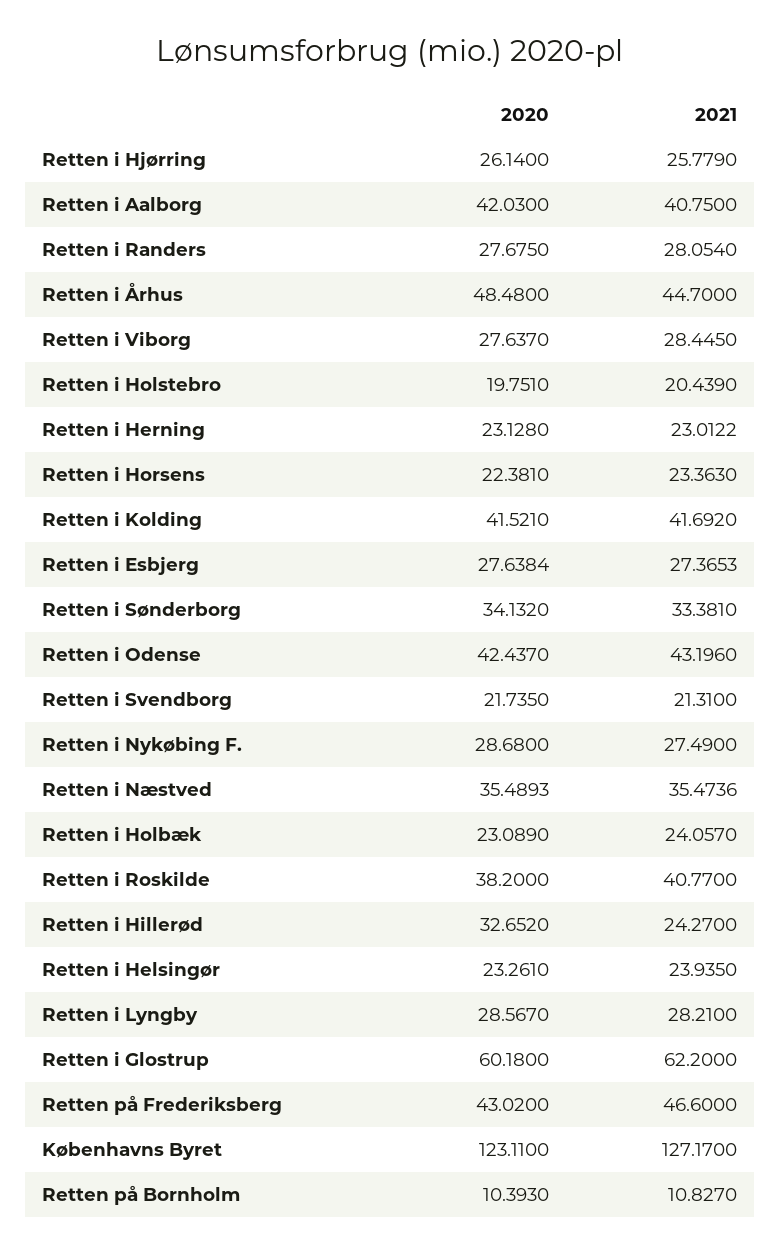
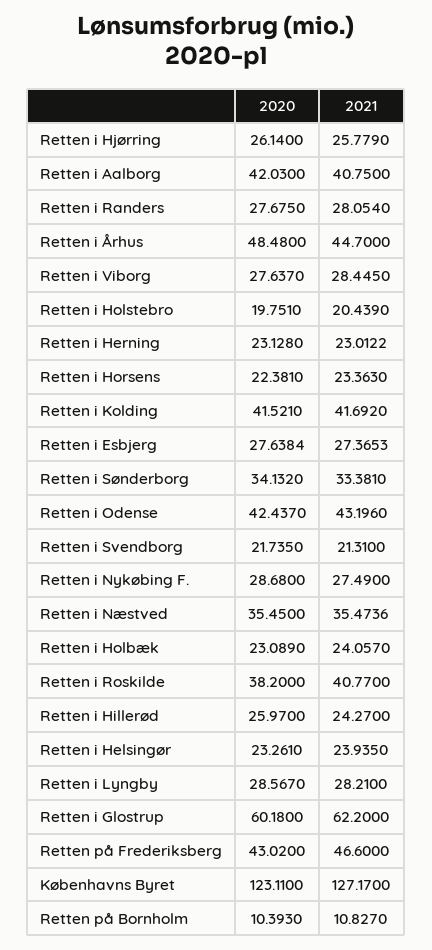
  {
    "2020": {
      "Retten i Hjørring": 26.14,
      "Retten i Aalborg": 42.03,
      "Retten i Randers": 27.675,
      "Retten i Århus": 48.48,
      "Retten i Viborg": 27.637,
      "Retten i Holstebro": 19.751,
      "Retten i Herning": 23.128,
      "Retten i Horsens": 22.381,
      "Retten i Kolding": 41.521,
      "Retten i Esbjerg": 27.6384,
      "Retten i Sønderborg": 34.132,
      "Retten i Odense": 42.437,
      "Retten i Svendborg": 21.735,
      "Retten i Nykøbing F.": 28.68,
-     "Retten i Næstved": 35.4893,
+     "Retten i Næstved": 35.45,
      "Retten i Holbæk": 23.089,
      "Retten i Roskilde": 38.2,
-     "Retten i Hillerød": 32.652,
+     "Retten i Hillerød": 25.97,
      "Retten i Helsingør": 23.261,
      "Retten i Lyngby": 28.567,
      "Retten i Glostrup": 60.18,
      "Retten på Frederiksberg": 43.02,
      "Københavns Byret": 123.11,
      "Retten på Bornholm": 10.393
    },
    "2021": {
      "Retten i Hjørring": 25.779,
      "Retten i Aalborg": 40.75,
      "Retten i Randers": 28.054,
      "Retten i Århus": 44.7,
      "Retten i Viborg": 28.445,
      "Retten i Holstebro": 20.439,
      "Retten i Herning": 23.0122,
      "Retten i Horsens": 23.363,
      "Retten i Kolding": 41.692,
      "Retten i Esbjerg": 27.3653,
      "Retten i Sønderborg": 33.381,
      "Retten i Odense": 43.196,
      "Retten i Svendborg": 21.31,
      "Retten i Nykøbing F.": 27.49,
      "Retten i Næstved": 35.4736,
      "Retten i Holbæk": 24.057,
      "Retten i Roskilde": 40.77,
      "Retten i Hillerød": 24.27,
      "Retten i Helsingør": 23.935,
      "Retten i Lyngby": 28.21,
      "Retten i Glostrup": 62.2,
      "Retten på Frederiksberg": 46.6,
      "Københavns Byret": 127.17,
      "Retten på Bornholm": 10.827
    }
  }

